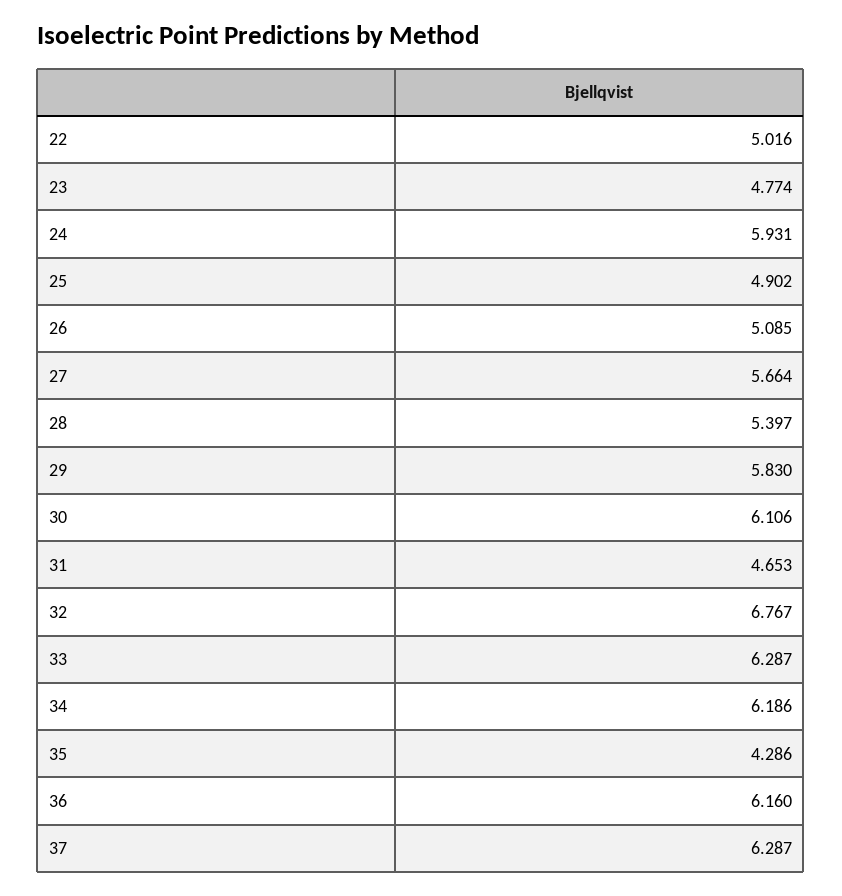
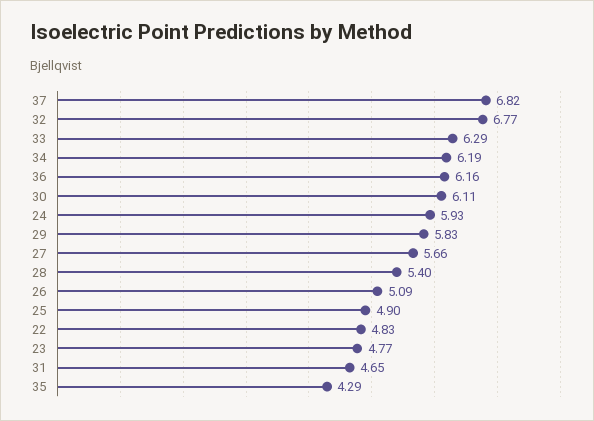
  {
-   "22": 5.016,
+   "22": 4.83,
    "23": 4.774,
    "24": 5.931,
    "25": 4.902,
    "26": 5.085,
    "27": 5.664,
    "28": 5.397,
    "29": 5.83,
    "30": 6.106,
    "31": 4.653,
    "32": 6.767,
    "33": 6.287,
    "34": 6.186,
    "35": 4.286,
    "36": 6.16,
-   "37": 6.287
+   "37": 6.82
  }

